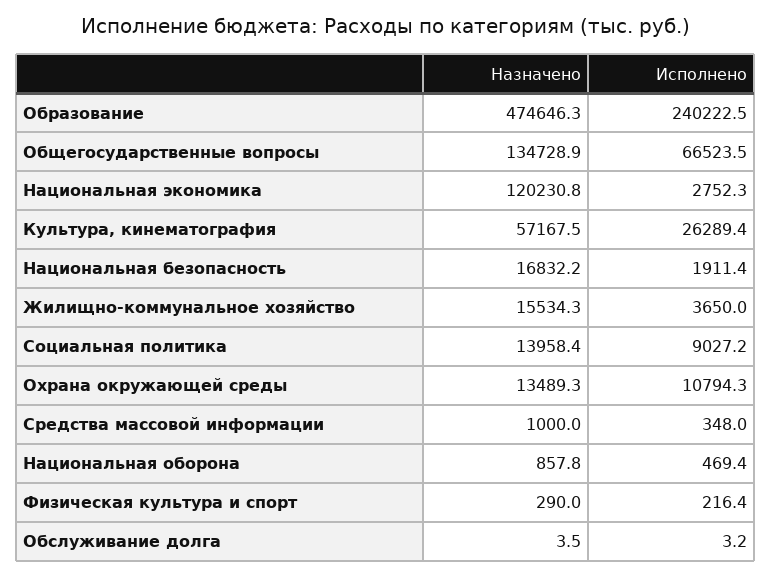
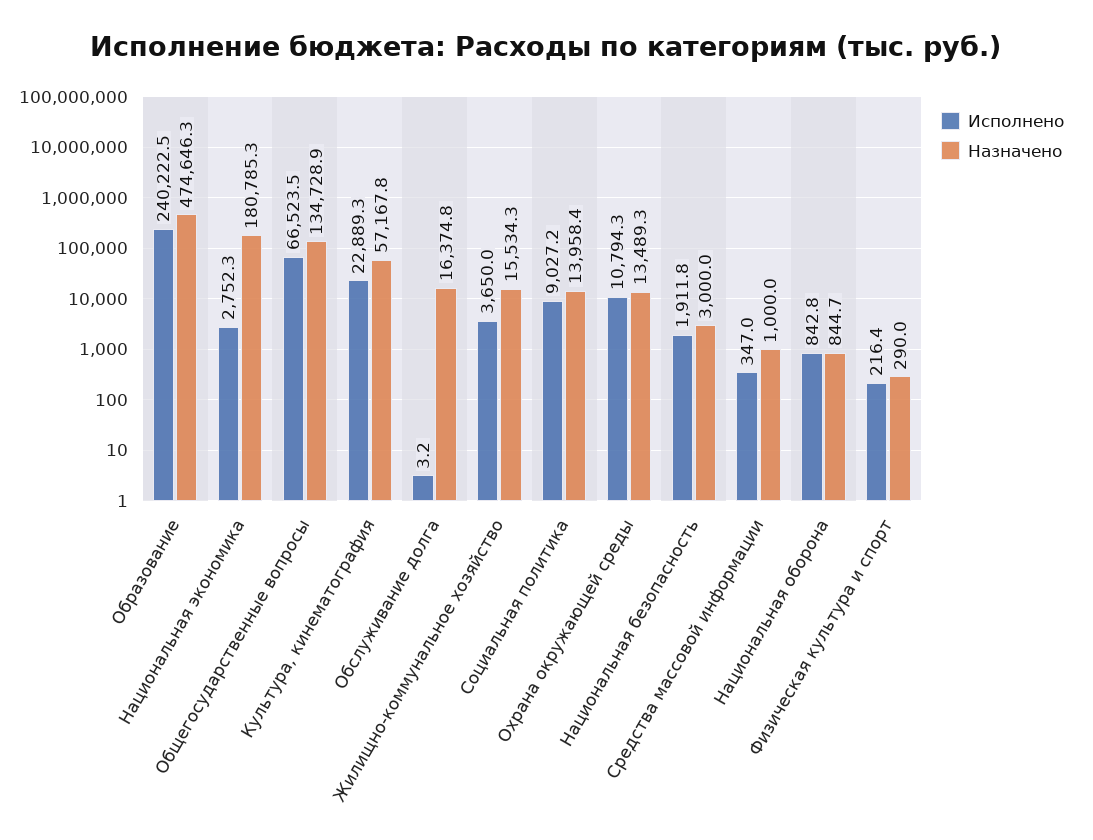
  {
    "Назначено": {
      "Образование": 474646.3,
      "Общегосударственные вопросы": 134728.9,
-     "Национальная экономика": 120230.8,
+     "Национальная экономика": 180785.3,
-     "Культура, кинематография": 57167.5,
+     "Культура, кинематография": 57167.8,
-     "Национальная безопасность": 16832.2,
+     "Национальная безопасность": 3000,
      "Жилищно-коммунальное хозяйство": 15534.3,
      "Социальная политика": 13958.4,
      "Охрана окружающей среды": 13489.3,
      "Средства массовой информации": 1000,
-     "Национальная оборона": 857.8,
+     "Национальная оборона": 844.7,
      "Физическая культура и спорт": 290,
-     "Обслуживание долга": 3.5
+     "Обслуживание долга": 16374.8
    },
    "Исполнено": {
      "Образование": 240222.5,
      "Общегосударственные вопросы": 66523.5,
      "Национальная экономика": 2752.3,
-     "Культура, кинематография": 26289.4,
+     "Культура, кинематография": 22889.3,
-     "Национальная безопасность": 1911.4,
+     "Национальная безопасность": 1911.8,
      "Жилищно-коммунальное хозяйство": 3650,
      "Социальная политика": 9027.2,
      "Охрана окружающей среды": 10794.3,
-     "Средства массовой информации": 348,
+     "Средства массовой информации": 347,
-     "Национальная оборона": 469.4,
+     "Национальная оборона": 842.8,
      "Физическая культура и спорт": 216.4,
      "Обслуживание долга": 3.2
    }
  }

